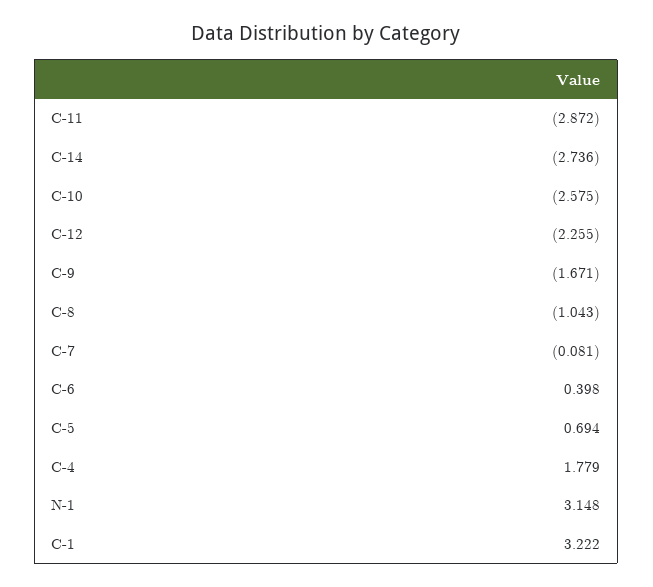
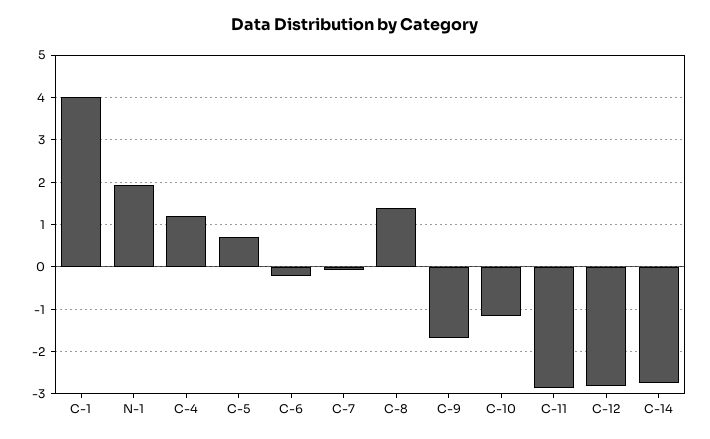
  {
    "C-11": -2.872,
    "C-14": -2.736,
-   "C-10": -2.575,
+   "C-10": -1.2,
-   "C-12": -2.255,
+   "C-12": -2.8,
    "C-9": -1.671,
-   "C-8": -1.043,
+   "C-8": 1.4,
    "C-7": -0.081,
-   "C-6": 0.398,
+   "C-6": -0.2,
    "C-5": 0.694,
-   "C-4": 1.779,
+   "C-4": 1.2,
-   "N-1": 3.148,
+   "N-1": 2,
-   "C-1": 3.222
+   "C-1": 4
  }

